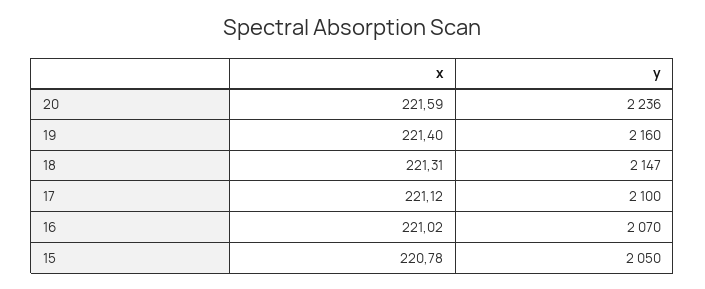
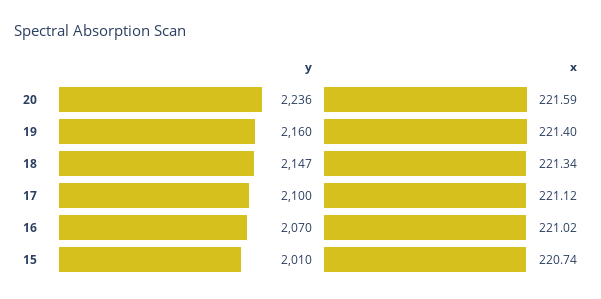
  {
    "x": {
      "20": 221.59,
      "19": 221.4,
-     "18": 221.31,
+     "18": 221.34,
      "17": 221.12,
      "16": 221.02,
-     "15": 220.78
+     "15": 220.74
    },
    "y": {
      "20": 2236,
      "19": 2160,
      "18": 2147,
      "17": 2100,
      "16": 2070,
-     "15": 2050
+     "15": 2010
    }
  }

